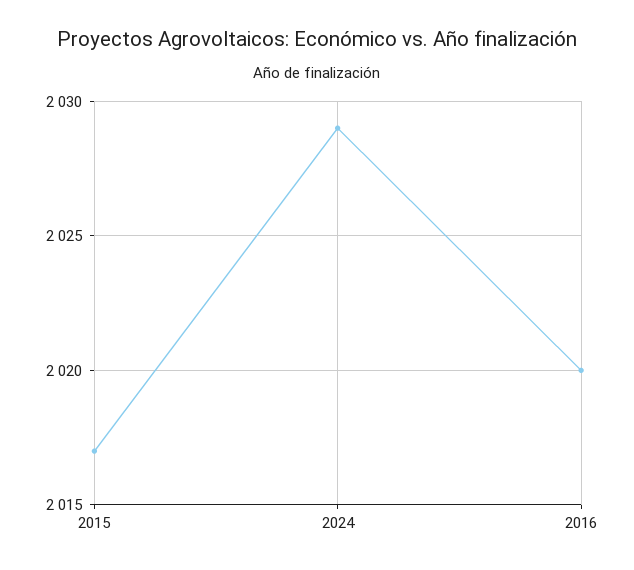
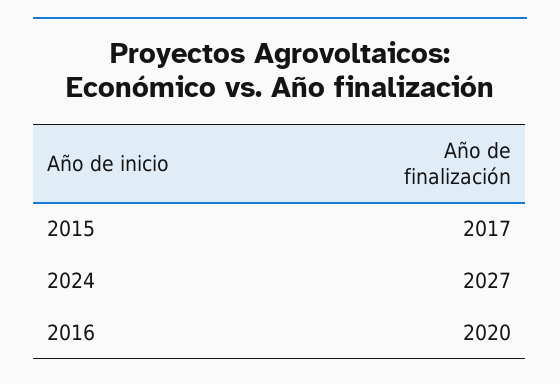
  {
    "2015": 2017,
-   "2024": 2029,
+   "2024": 2027,
    "2016": 2020
  }

